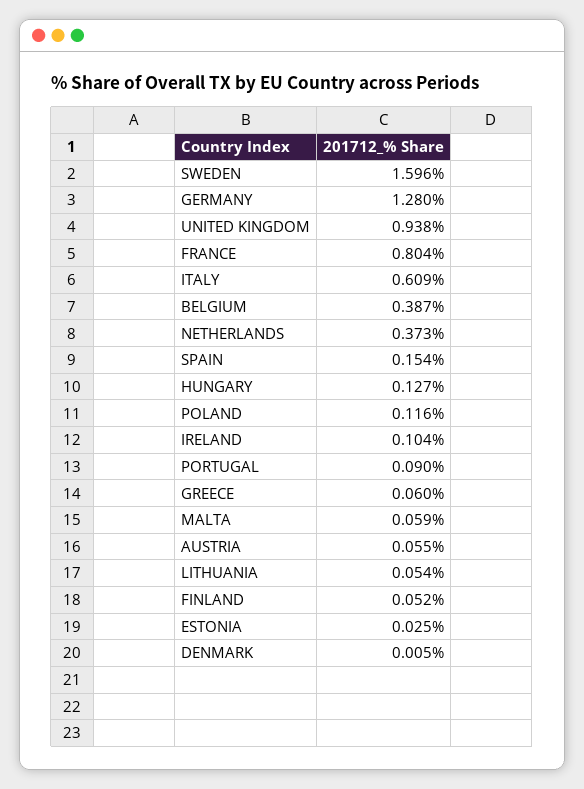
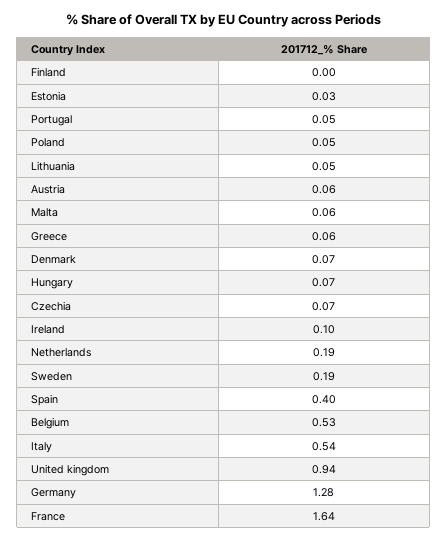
  {
-   "SWEDEN": 1.596,
+   "SWEDEN": 0.19,
    "GERMANY": 1.28,
    "UNITED KINGDOM": 0.938,
-   "FRANCE": 0.804,
+   "FRANCE": 1.64,
-   "ITALY": 0.609,
+   "ITALY": 0.54,
-   "BELGIUM": 0.387,
+   "BELGIUM": 0.53,
-   "NETHERLANDS": 0.373,
+   "NETHERLANDS": 0.19,
-   "SPAIN": 0.154,
+   "SPAIN": 0.4,
-   "HUNGARY": 0.127,
+   "HUNGARY": 0.07,
-   "POLAND": 0.116,
+   "POLAND": 0.05,
    "IRELAND": 0.104,
-   "PORTUGAL": 0.09,
+   "PORTUGAL": 0.05,
    "GREECE": 0.06,
    "MALTA": 0.059,
    "AUSTRIA": 0.055,
    "LITHUANIA": 0.054,
-   "FINLAND": 0.052,
+   "FINLAND": 0,
    "ESTONIA": 0.025,
-   "DENMARK": 0.005
+   "DENMARK": 0.07,
+   "Czechia": 0.07
  }

